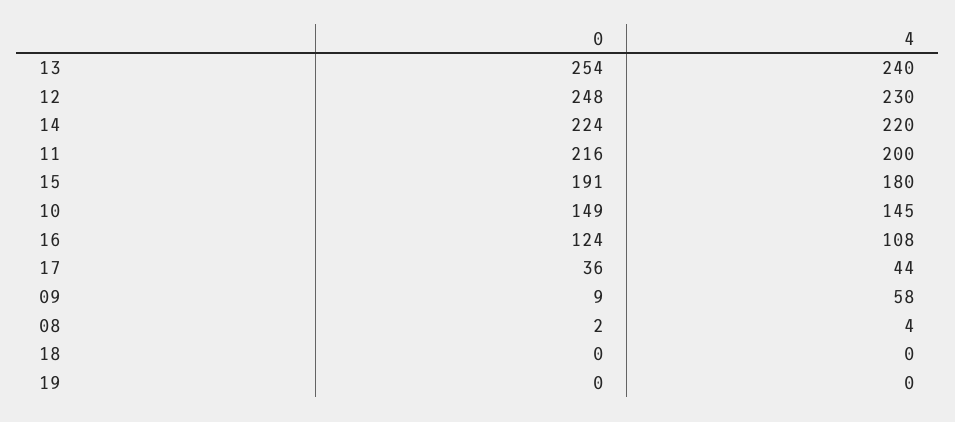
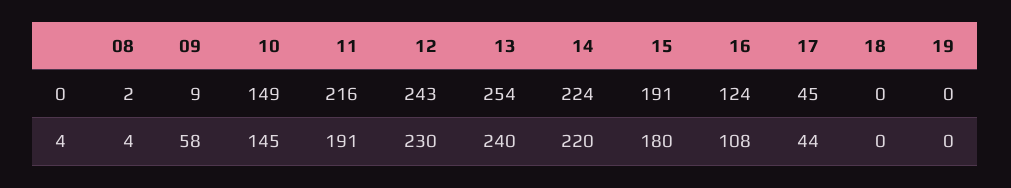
  {
    "0": {
      "13": 254,
-     "12": 248,
+     "12": 243,
      "14": 224,
      "11": 216,
      "15": 191,
      "10": 149,
      "16": 124,
-     "17": 36,
+     "17": 45,
      "09": 9,
      "08": 2,
      "18": 0,
      "19": 0
    },
    "4": {
      "13": 240,
      "12": 230,
      "14": 220,
-     "11": 200,
+     "11": 191,
      "15": 180,
      "10": 145,
      "16": 108,
      "17": 44,
      "09": 58,
      "08": 4,
      "18": 0,
      "19": 0
    }
  }

